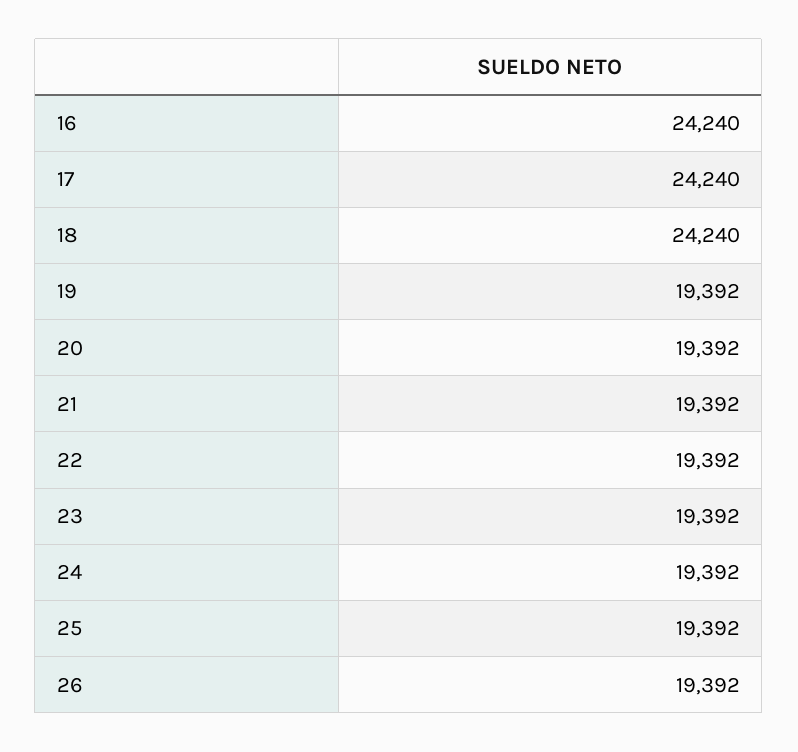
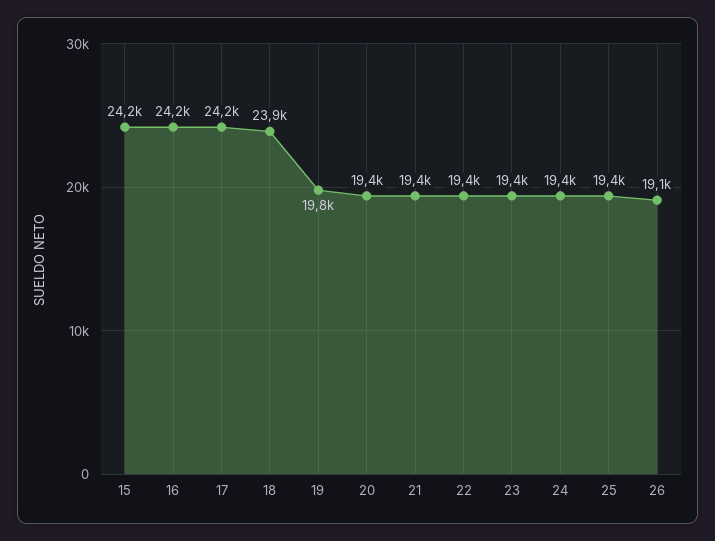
  {
    "16": 24240,
    "17": 24240,
-   "18": 24240,
+   "18": 23900,
-   "19": 19392,
+   "19": 19800,
    "20": 19392,
    "21": 19392,
    "22": 19392,
    "23": 19392,
    "24": 19392,
    "25": 19392,
-   "26": 19392
+   "26": 19100,
+   "15": 24200
  }

